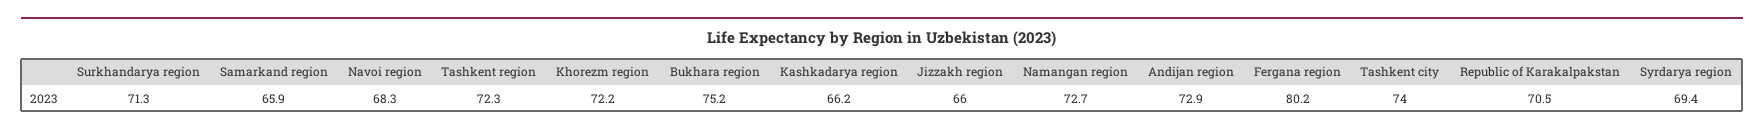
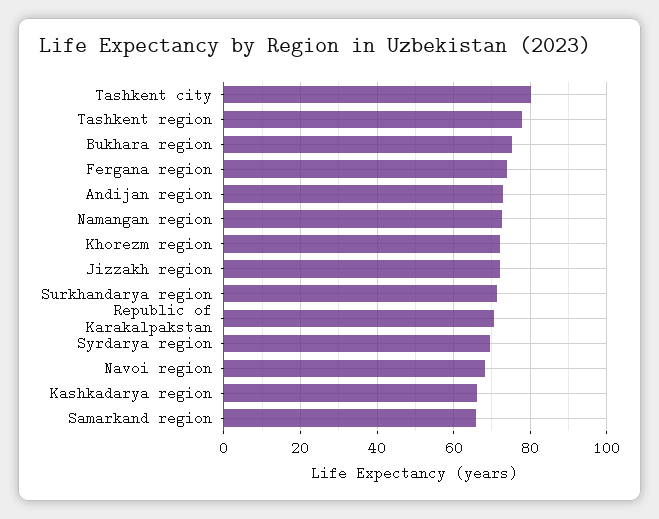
  {
    "Surkhandarya region": 71.3,
    "Samarkand region": 65.9,
    "Navoi region": 68.3,
-   "Tashkent region": 72.3,
+   "Tashkent region": 78,
    "Khorezm region": 72.2,
    "Bukhara region": 75.2,
    "Kashkadarya region": 66.2,
-   "Jizzakh region": 66,
+   "Jizzakh region": 72,
    "Namangan region": 72.7,
    "Andijan region": 72.9,
-   "Fergana region": 80.2,
+   "Fergana region": 74,
-   "Tashkent city": 74,
+   "Tashkent city": 80,
    "Republic of Karakalpakstan": 70.5,
    "Syrdarya region": 69.4
  }

